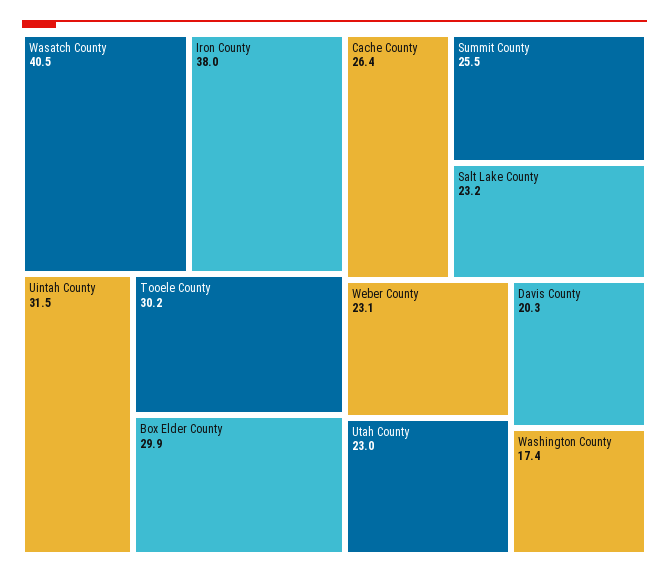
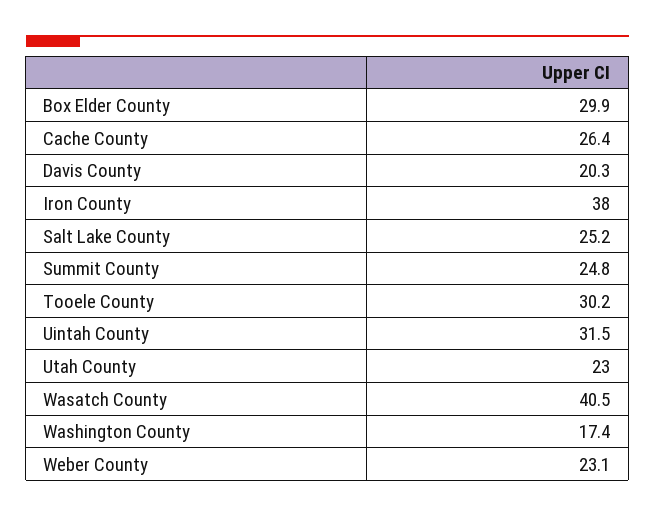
  {
    "Wasatch County": 40.5,
    "Iron County": 38,
    "Uintah County": 31.5,
    "Tooele County": 30.2,
    "Box Elder County": 29.9,
    "Cache County": 26.4,
-   "Summit County": 25.5,
+   "Summit County": 24.8,
-   "Salt Lake County": 23.2,
+   "Salt Lake County": 25.2,
    "Weber County": 23.1,
    "Utah County": 23,
    "Davis County": 20.3,
    "Washington County": 17.4
  }

